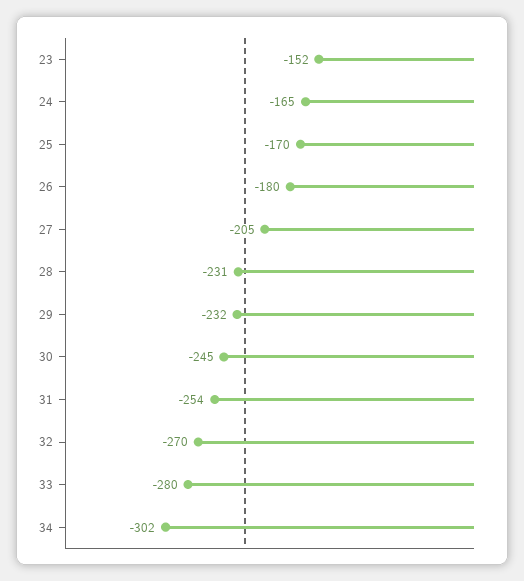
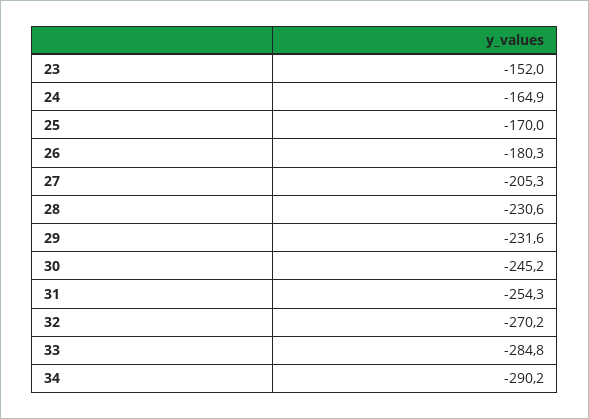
  {
    "23": -152,
    "24": -164.9,
    "25": -170,
    "26": -180.3,
    "27": -205.3,
    "28": -230.6,
    "29": -231.6,
    "30": -245.2,
    "31": -254.3,
    "32": -270.2,
-   "33": -280,
+   "33": -284.8,
-   "34": -302
+   "34": -290.2
  }

